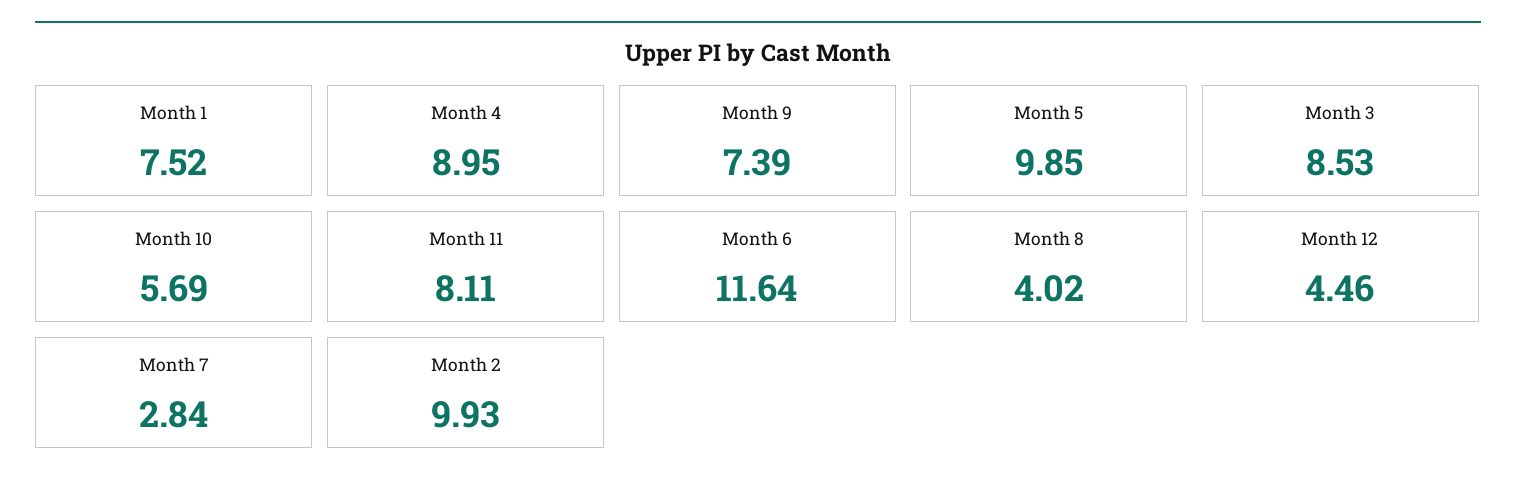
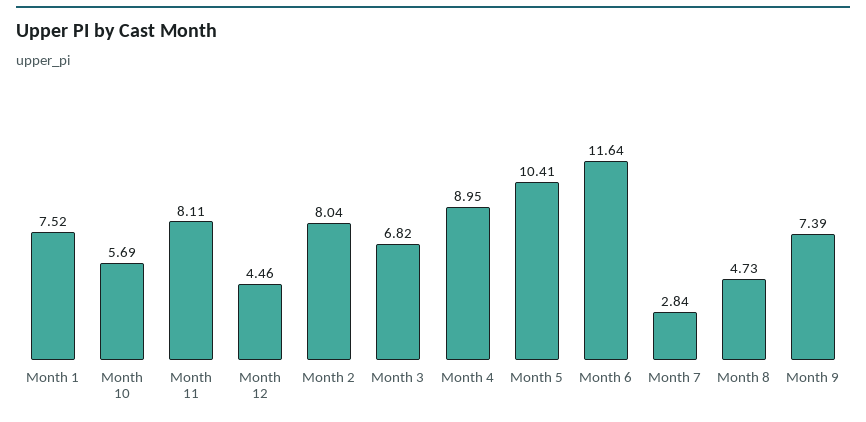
  {
    "Month 1": 7.52,
    "Month 4": 8.95,
    "Month 9": 7.39,
-   "Month 5": 9.85,
+   "Month 5": 10.41,
-   "Month 3": 8.53,
+   "Month 3": 6.82,
    "Month 10": 5.69,
    "Month 11": 8.11,
    "Month 6": 11.64,
-   "Month 8": 4.02,
+   "Month 8": 4.73,
    "Month 12": 4.46,
    "Month 7": 2.84,
-   "Month 2": 9.93
+   "Month 2": 8.04
  }

